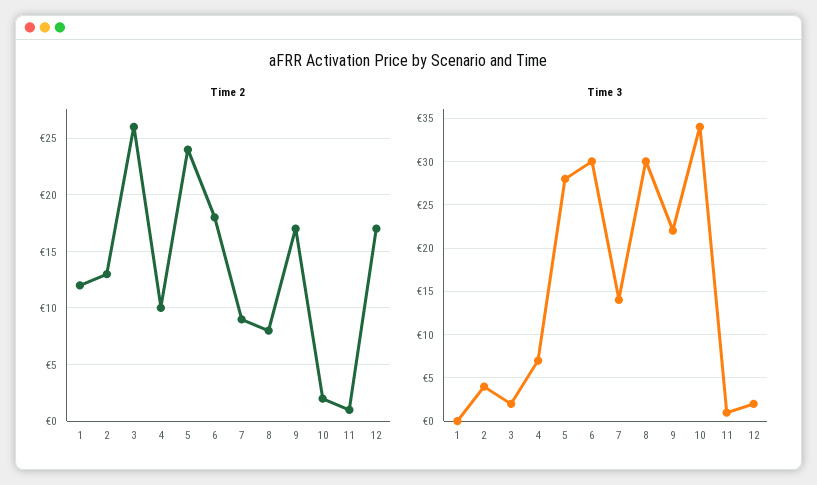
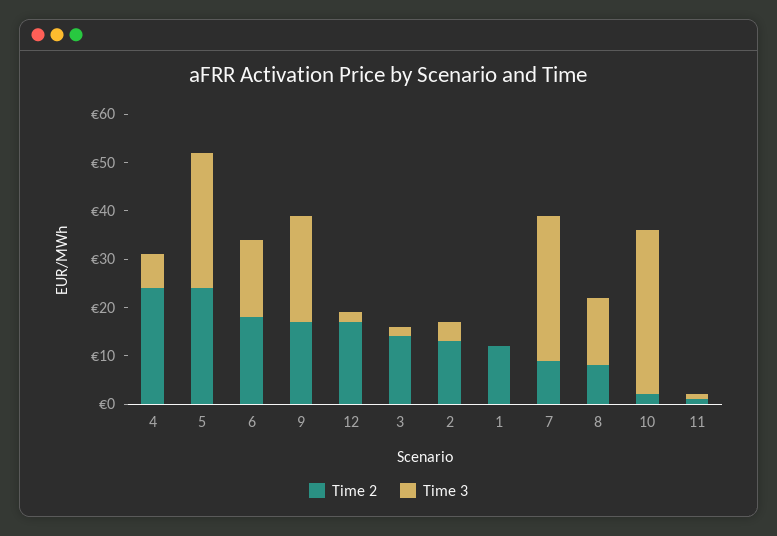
  {
    "Time 2": {
      "1": 12,
      "2": 13,
-     "3": 26,
+     "3": 15,
-     "4": 10,
+     "4": 25,
      "5": 24,
      "6": 18,
      "7": 9,
      "8": 8,
      "9": 17,
      "10": 2,
      "11": 1,
      "12": 17
    },
    "Time 3": {
      "1": 0,
      "2": 4,
      "3": 2,
      "4": 7,
      "5": 28,
-     "6": 30,
+     "6": 15,
-     "7": 14,
+     "7": 30,
-     "8": 30,
+     "8": 15,
      "9": 22,
      "10": 34,
      "11": 1,
      "12": 2
    }
  }

